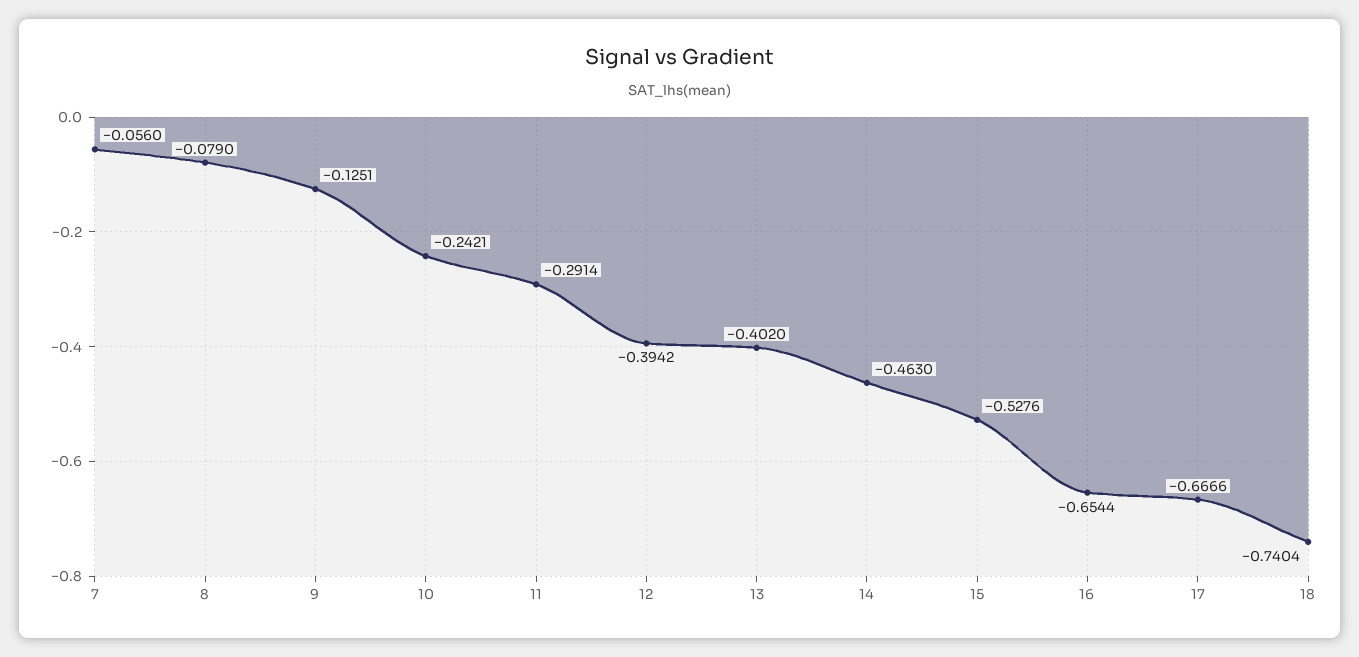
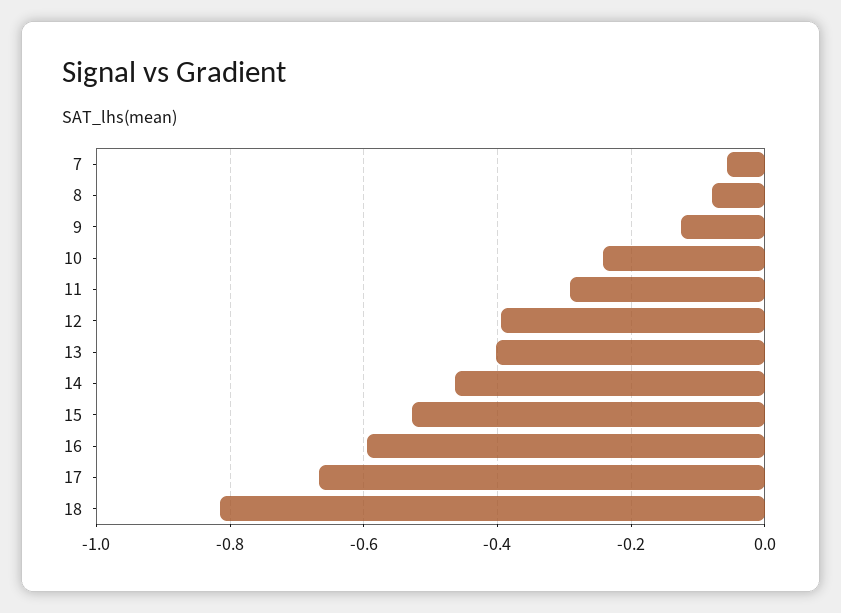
  {
    "7": -0.056,
    "8": -0.079,
    "9": -0.1251,
    "10": -0.2421,
    "11": -0.2914,
    "12": -0.3942,
    "13": -0.402,
    "14": -0.463,
    "15": -0.5276,
-   "16": -0.6544,
+   "16": -0.6,
    "17": -0.6666,
-   "18": -0.7404
+   "18": -0.82
  }

